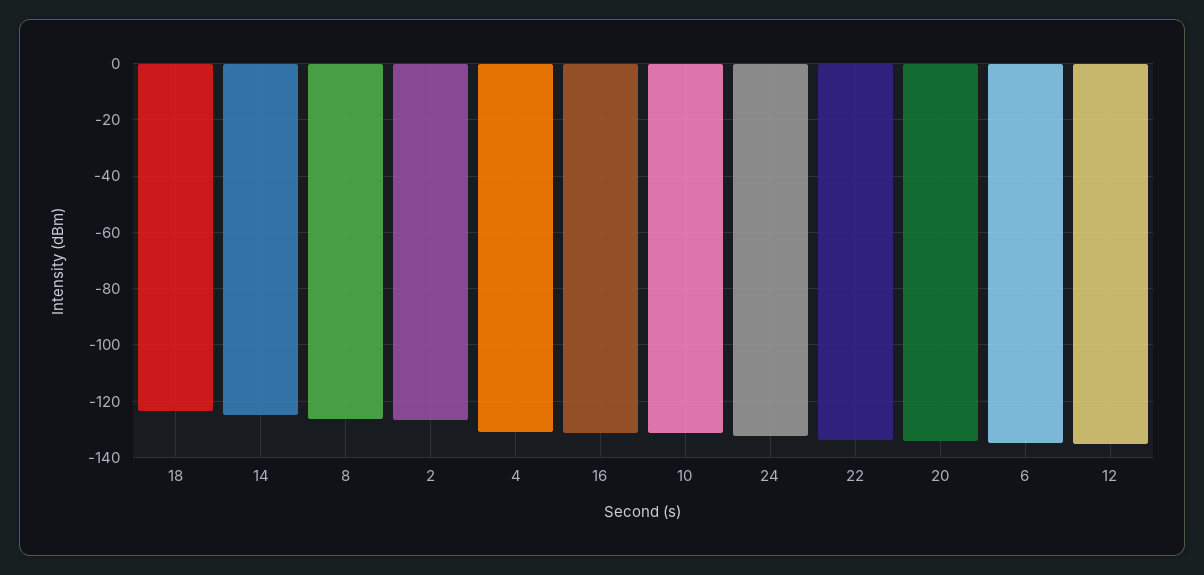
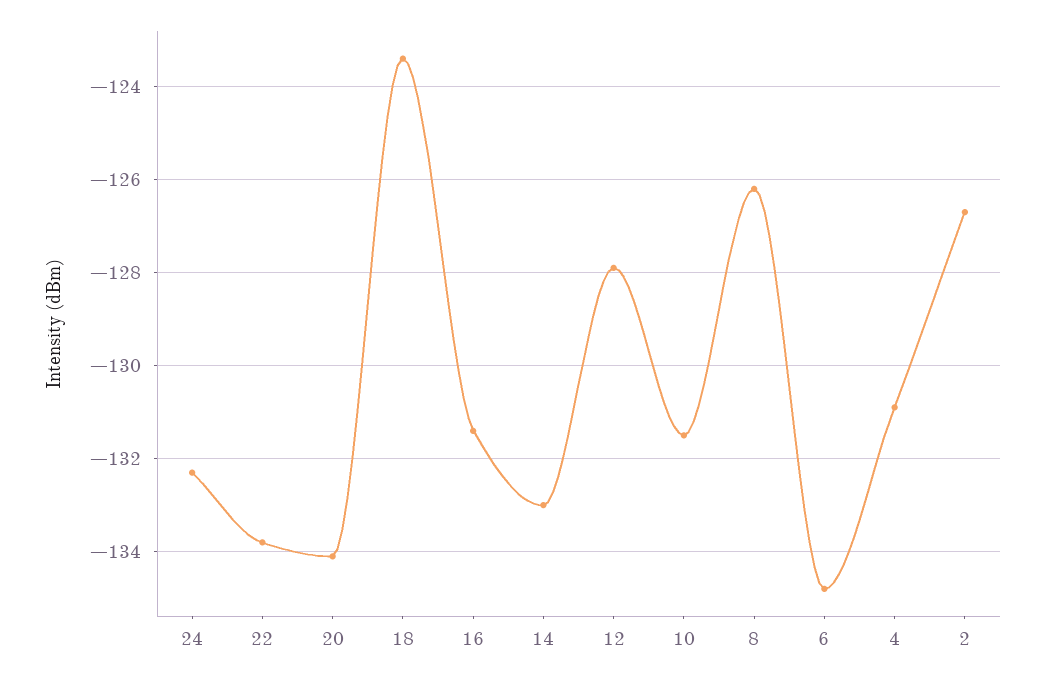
  {
    "18": -123.5,
-   "14": -125,
+   "14": -133,
    "8": -126,
    "2": -126.5,
    "4": -131,
    "16": -131.5,
    "10": -131.5,
    "24": -132.5,
    "22": -134,
    "20": -134,
    "6": -135,
-   "12": -135
+   "12": -128
  }

